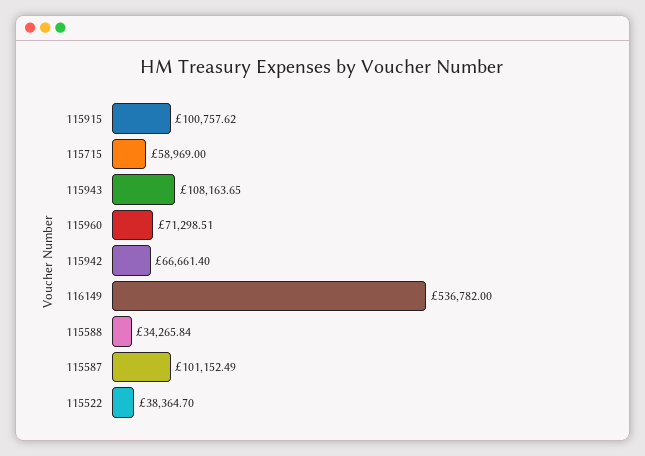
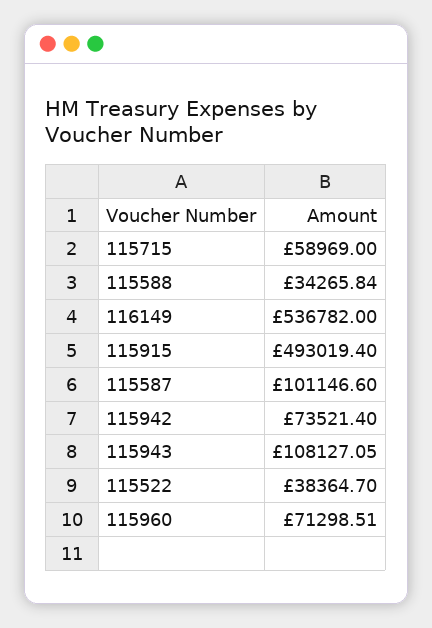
  {
-   "115915": 100757.62,
+   "115915": 493019.4,
    "115715": 58969,
-   "115943": 108163.65,
+   "115943": 108127.05,
    "115960": 71298.51,
-   "115942": 66661.4,
+   "115942": 73521.4,
    "116149": 536782,
    "115588": 34265.84,
-   "115587": 101152.49,
+   "115587": 101146.6,
    "115522": 38364.7
  }

